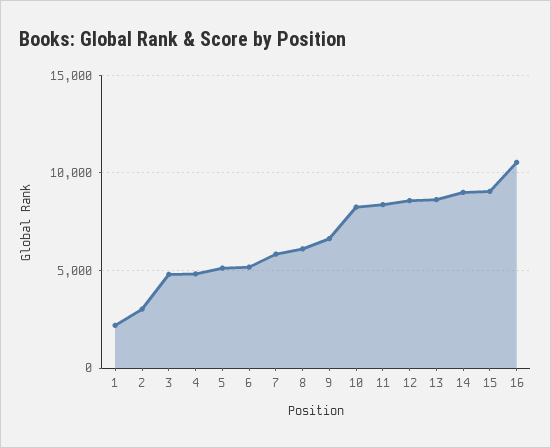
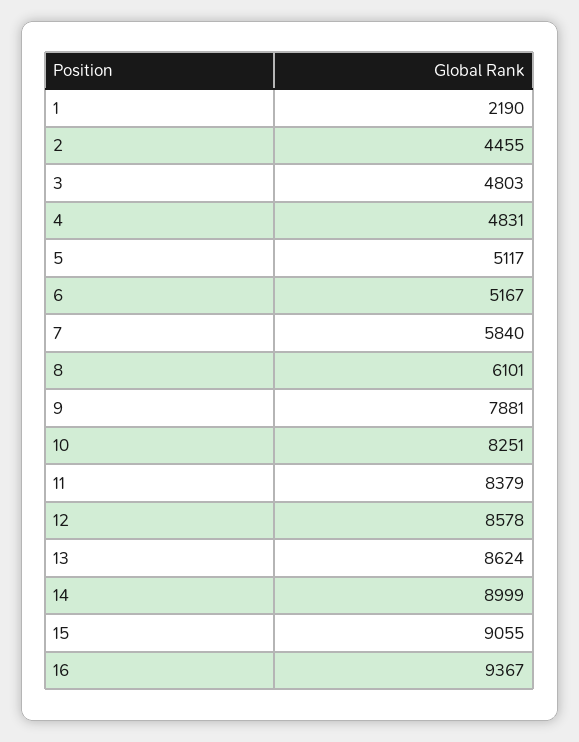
  {
    "1": 2190,
-   "2": 3000,
+   "2": 4455,
    "3": 4803,
    "4": 4831,
    "5": 5117,
    "6": 5167,
    "7": 5840,
    "8": 6101,
-   "9": 6500,
+   "9": 7881,
    "10": 8251,
    "11": 8379,
    "12": 8578,
    "13": 8624,
    "14": 8999,
    "15": 9055,
-   "16": 10500
+   "16": 9367
  }

